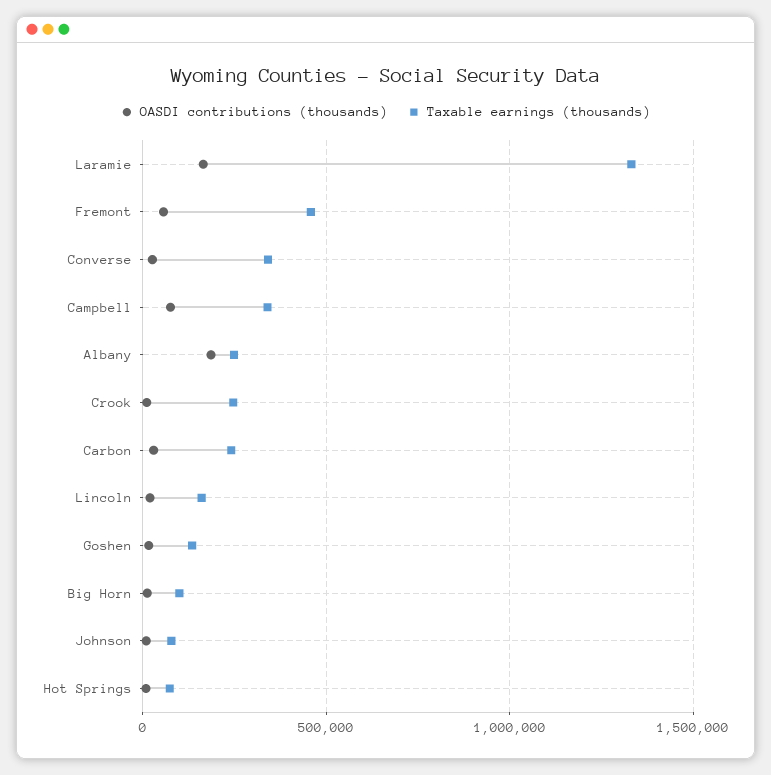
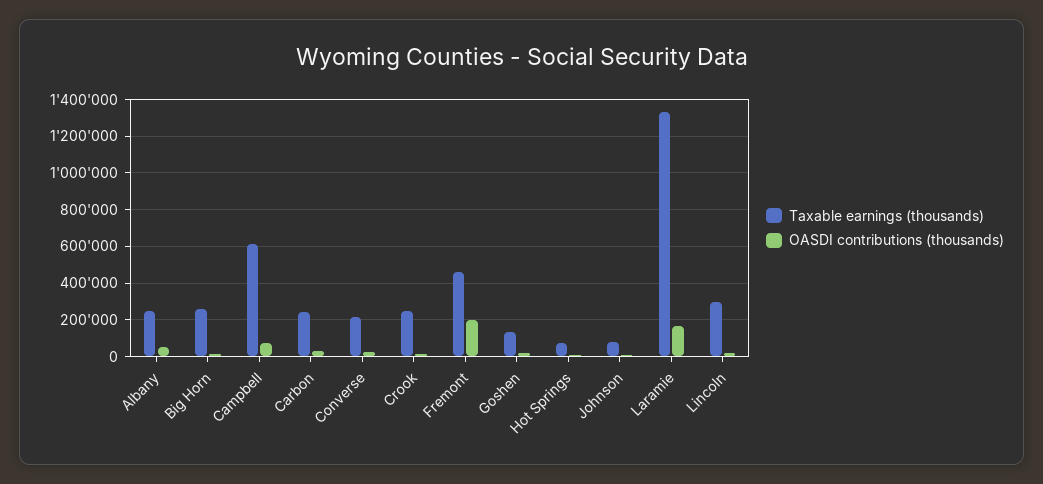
  {
    "OASDI contributions (thousands)": {
      "Laramie": 150000,
-     "Fremont": 50000,
+     "Fremont": 200000,
      "Converse": 50000,
      "Campbell": 100000,
-     "Albany": 200000,
+     "Albany": 50000,
      "Crook": 0,
      "Carbon": 50000,
      "Lincoln": 0,
      "Goshen": 0,
      "Big Horn": 0,
      "Johnson": 0,
      "Hot Springs": 0
    },
    "Taxable earnings (thousands)": {
      "Laramie": 1350000,
      "Fremont": 450000,
-     "Converse": 350000,
+     "Converse": 200000,
-     "Campbell": 350000,
+     "Campbell": 600000,
      "Albany": 250000,
      "Crook": 250000,
      "Carbon": 250000,
-     "Lincoln": 150000,
+     "Lincoln": 300000,
      "Goshen": 150000,
-     "Big Horn": 100000,
+     "Big Horn": 250000,
      "Johnson": 100000,
      "Hot Springs": 50000
    }
  }

